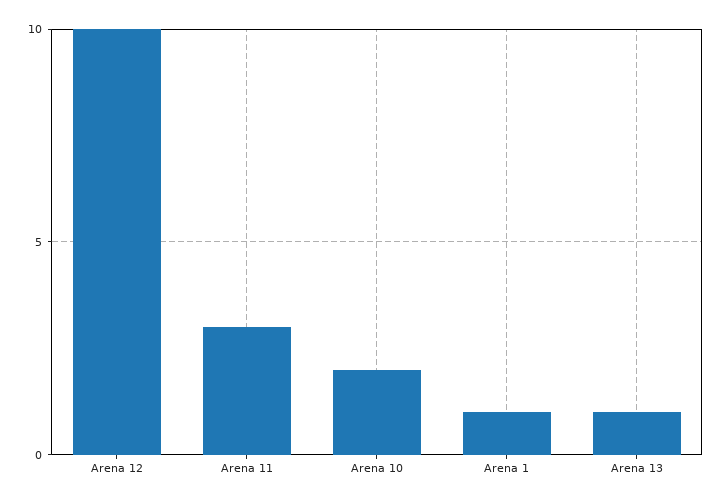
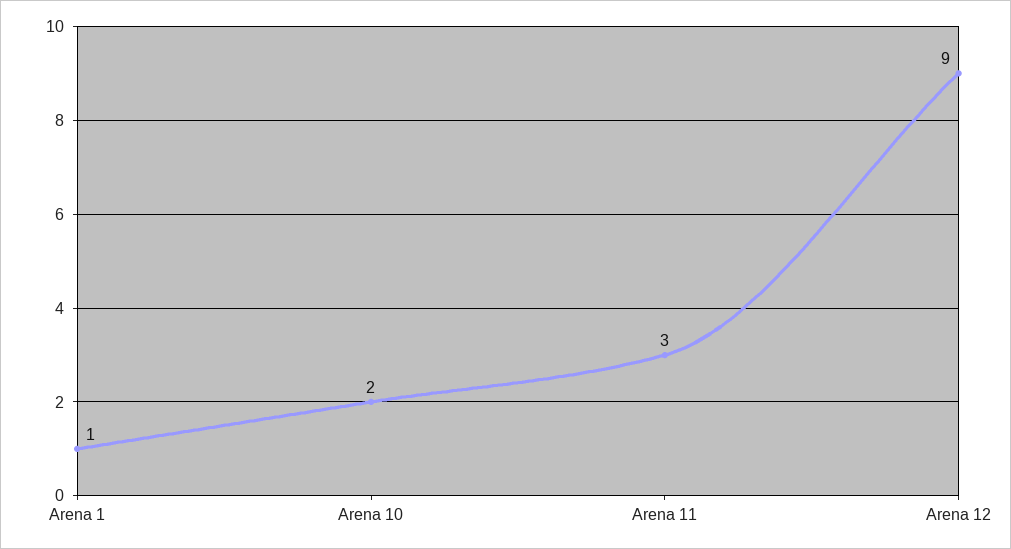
  {
-   "Arena 12": 10,
+   "Arena 12": 9,
    "Arena 11": 3,
    "Arena 10": 2,
-   "Arena 1": 1,
+   "Arena 1": 1
-   "Arena 13": 1
  }

